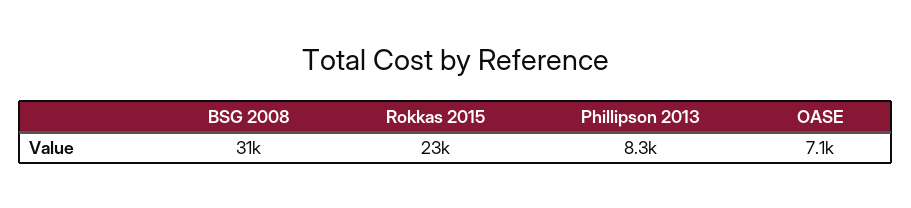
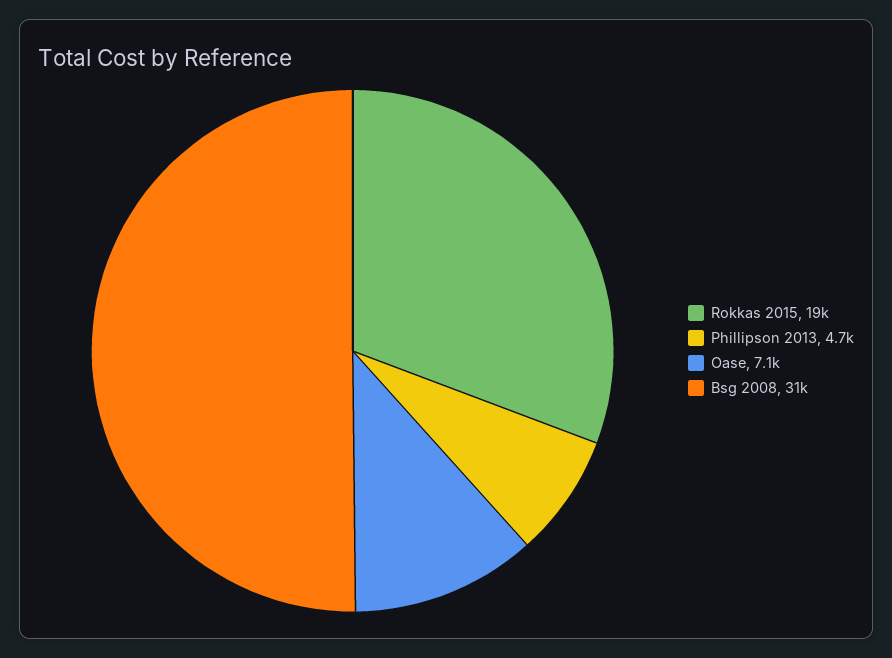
  {
    "BSG 2008": 31000,
-   "Rokkas 2015": 23000,
+   "Rokkas 2015": 19000,
-   "Phillipson 2013": 8300,
+   "Phillipson 2013": 4700,
    "OASE": 7100
  }

